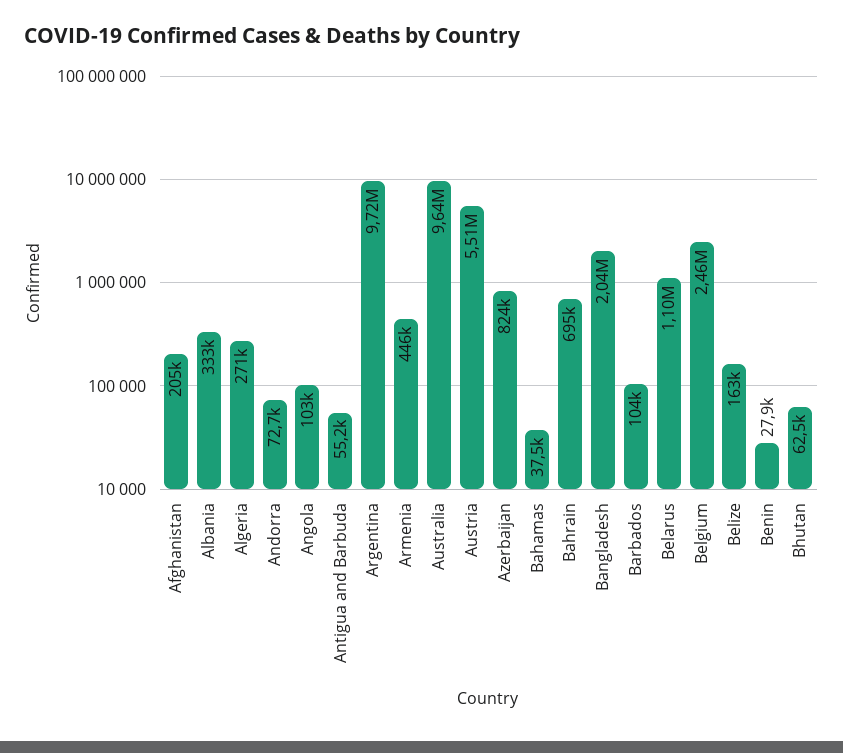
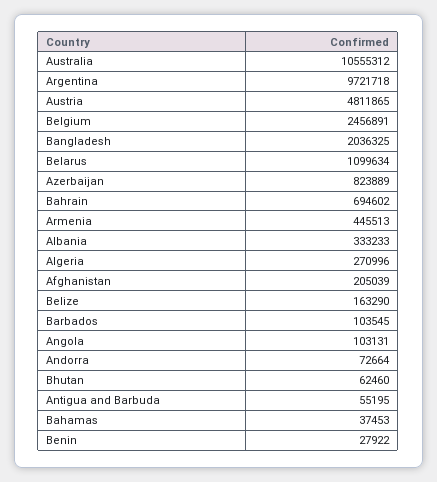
  {
    "Afghanistan": 205039,
    "Albania": 333233,
    "Algeria": 270996,
    "Andorra": 72664,
    "Angola": 103131,
    "Antigua and Barbuda": 55195,
    "Argentina": 9721718,
    "Armenia": 445513,
-   "Australia": 9640000,
+   "Australia": 10555312,
-   "Austria": 5510000,
+   "Austria": 4811865,
    "Azerbaijan": 823889,
    "Bahamas": 37453,
    "Bahrain": 694602,
    "Bangladesh": 2036325,
    "Barbados": 103545,
    "Belarus": 1099634,
    "Belgium": 2456891,
    "Belize": 163290,
    "Benin": 27922,
    "Bhutan": 62460
  }

